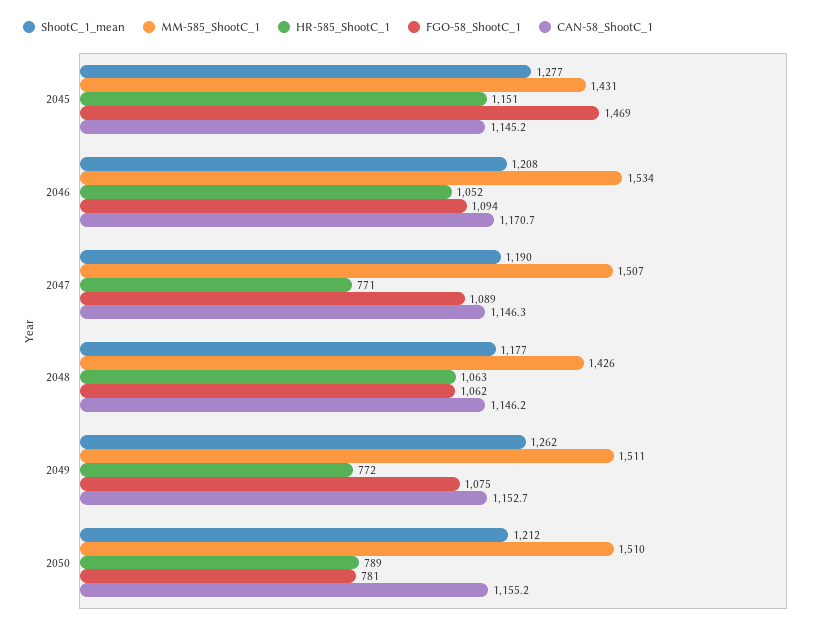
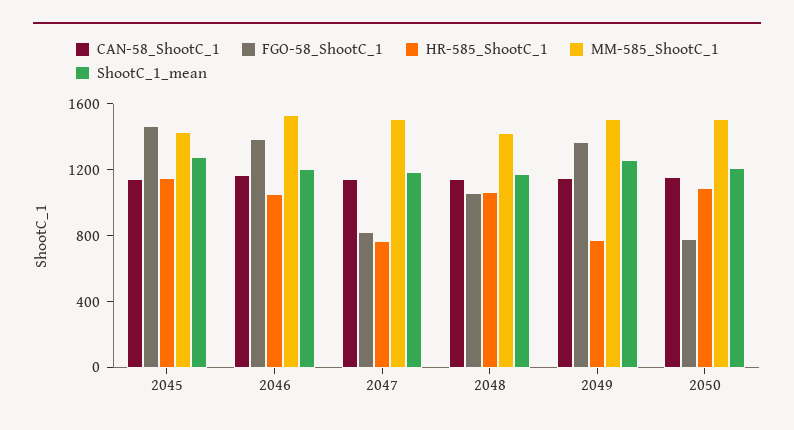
  {
    "ShootC_1_mean": {
      "2045": 1277,
      "2046": 1208,
      "2047": 1190,
      "2048": 1177,
      "2049": 1262,
      "2050": 1212
    },
    "MM-585_ShootC_1": {
      "2045": 1431,
      "2046": 1534,
      "2047": 1507,
      "2048": 1426,
      "2049": 1511,
      "2050": 1510
    },
    "HR-585_ShootC_1": {
      "2045": 1151,
      "2046": 1052,
      "2047": 771,
      "2048": 1063,
      "2049": 772,
-     "2050": 789
+     "2050": 1100
    },
    "FGO-58_ShootC_1": {
      "2045": 1469,
-     "2046": 1094,
+     "2046": 1400,
-     "2047": 1089,
+     "2047": 800,
      "2048": 1062,
-     "2049": 1075,
+     "2049": 1400,
      "2050": 781
    },
    "CAN-58_ShootC_1": {
      "2045": 1145.2,
      "2046": 1170.7,
      "2047": 1146.3,
      "2048": 1146.2,
      "2049": 1152.7,
      "2050": 1155.2
    }
  }

